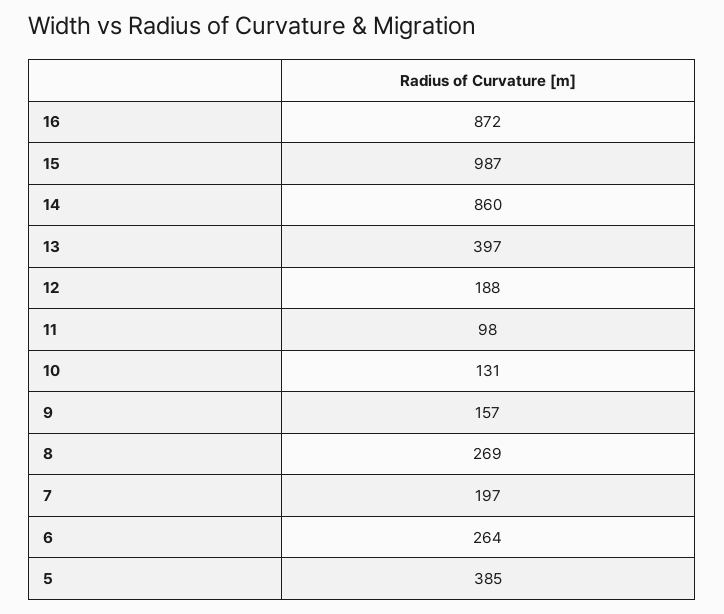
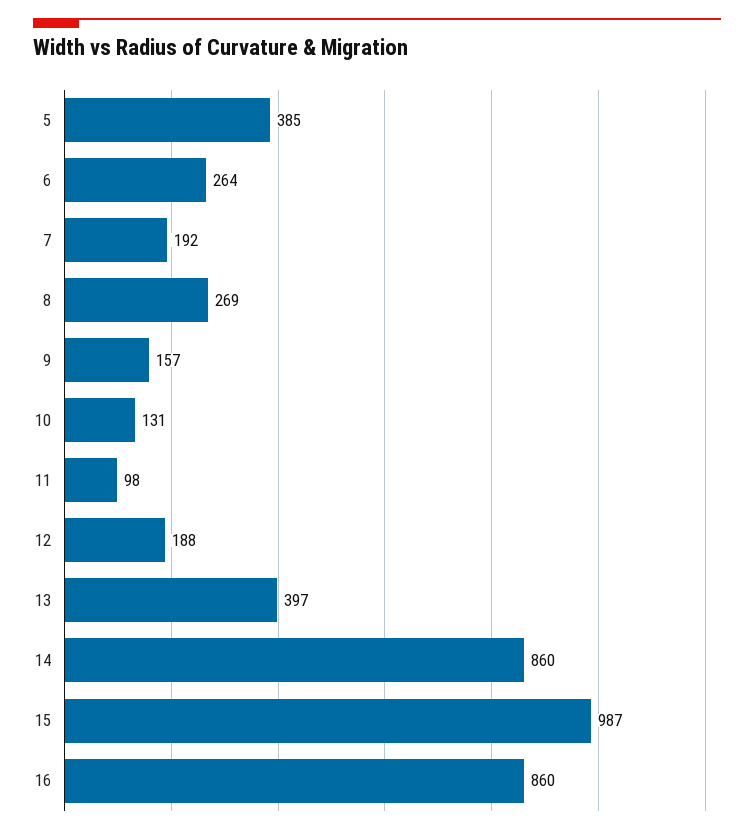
  {
-   "16": 872,
+   "16": 860,
    "15": 987,
    "14": 860,
    "13": 397,
    "12": 188,
    "11": 98,
    "10": 131,
    "9": 157,
    "8": 269,
-   "7": 197,
+   "7": 192,
    "6": 264,
    "5": 385
  }

